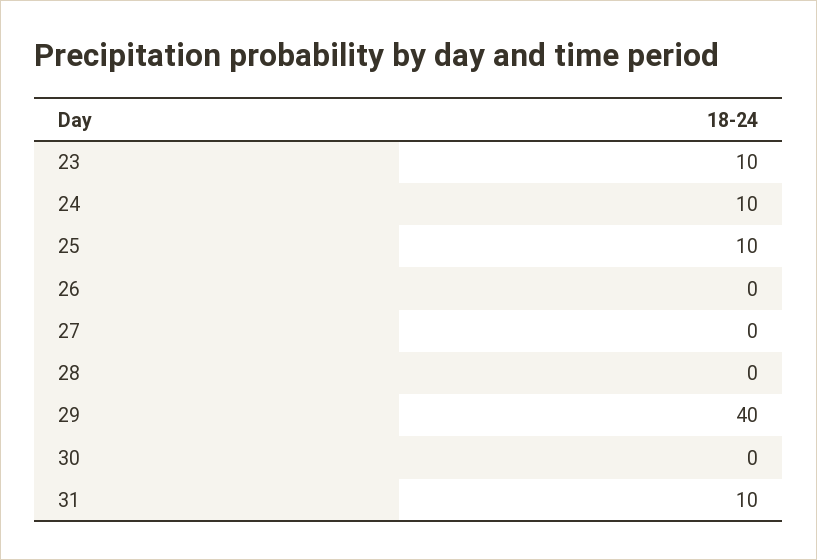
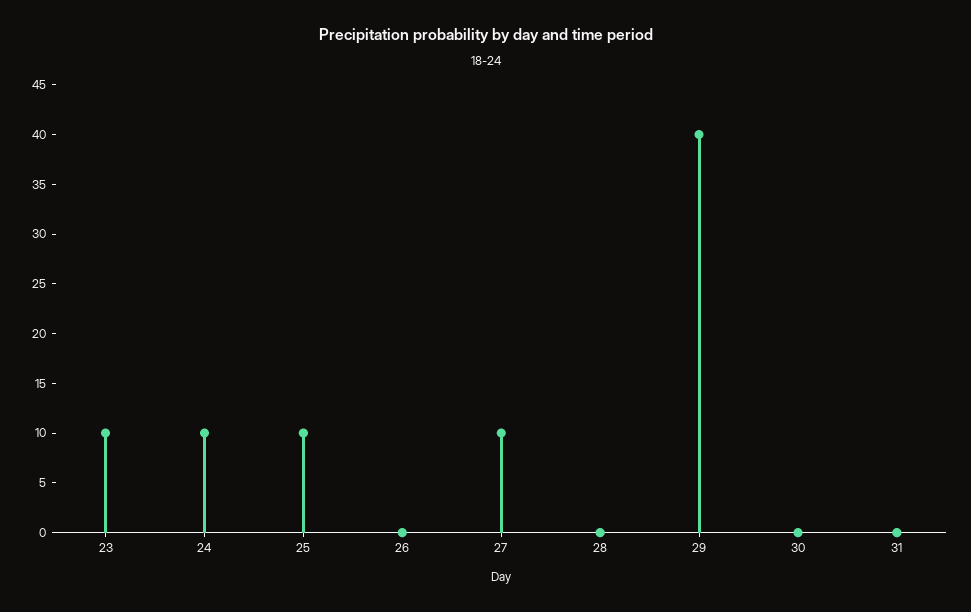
  {
    "23": 10,
    "24": 10,
    "25": 10,
    "26": 0,
-   "27": 0,
+   "27": 10,
    "28": 0,
    "29": 40,
    "30": 0,
-   "31": 10
+   "31": 0
  }

